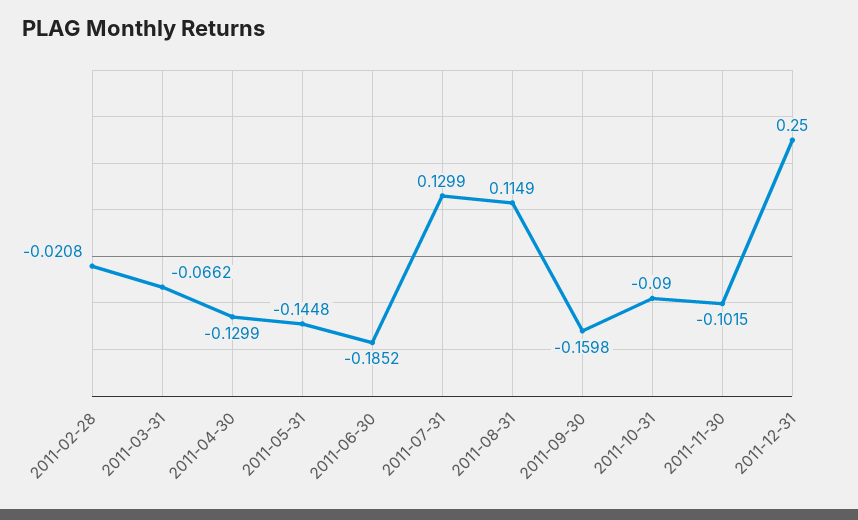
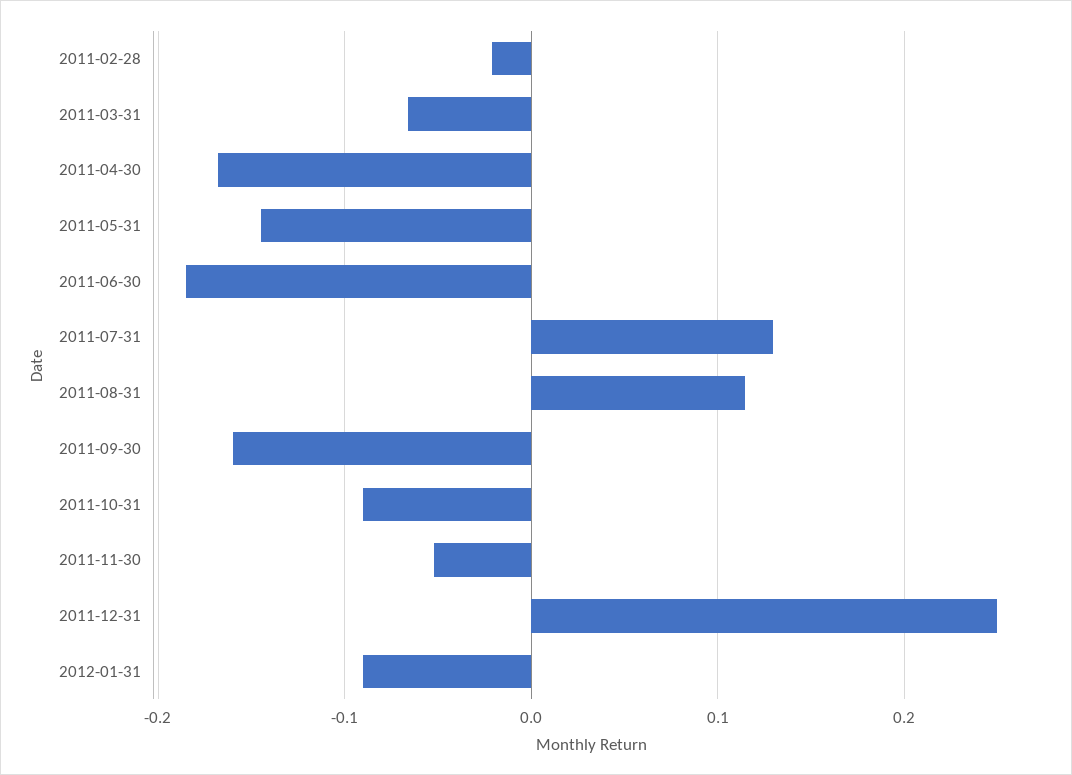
  {
    "2011-02-28": -0.0208,
    "2011-03-31": -0.0662,
-   "2011-04-30": -0.1299,
+   "2011-04-30": -0.17,
    "2011-05-31": -0.1448,
    "2011-06-30": -0.1852,
    "2011-07-31": 0.1299,
    "2011-08-31": 0.1149,
    "2011-09-30": -0.1598,
    "2011-10-31": -0.09,
-   "2011-11-30": -0.1015,
+   "2011-11-30": -0.05,
-   "2011-12-31": 0.25
+   "2011-12-31": 0.25,
+   "2012-01-31": -0.09
  }

